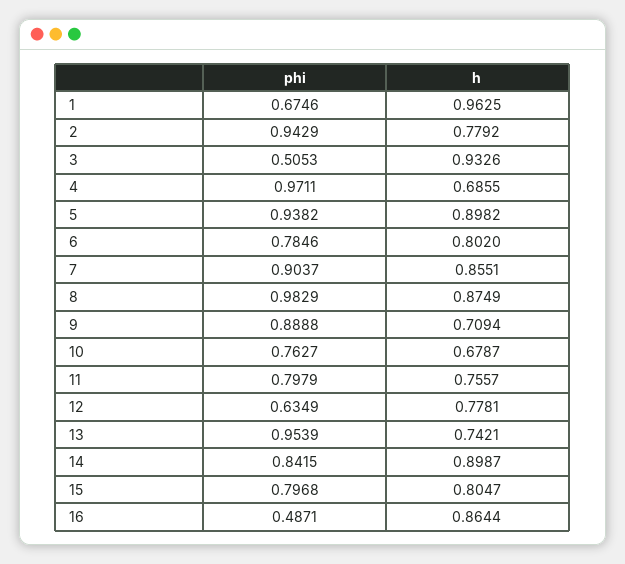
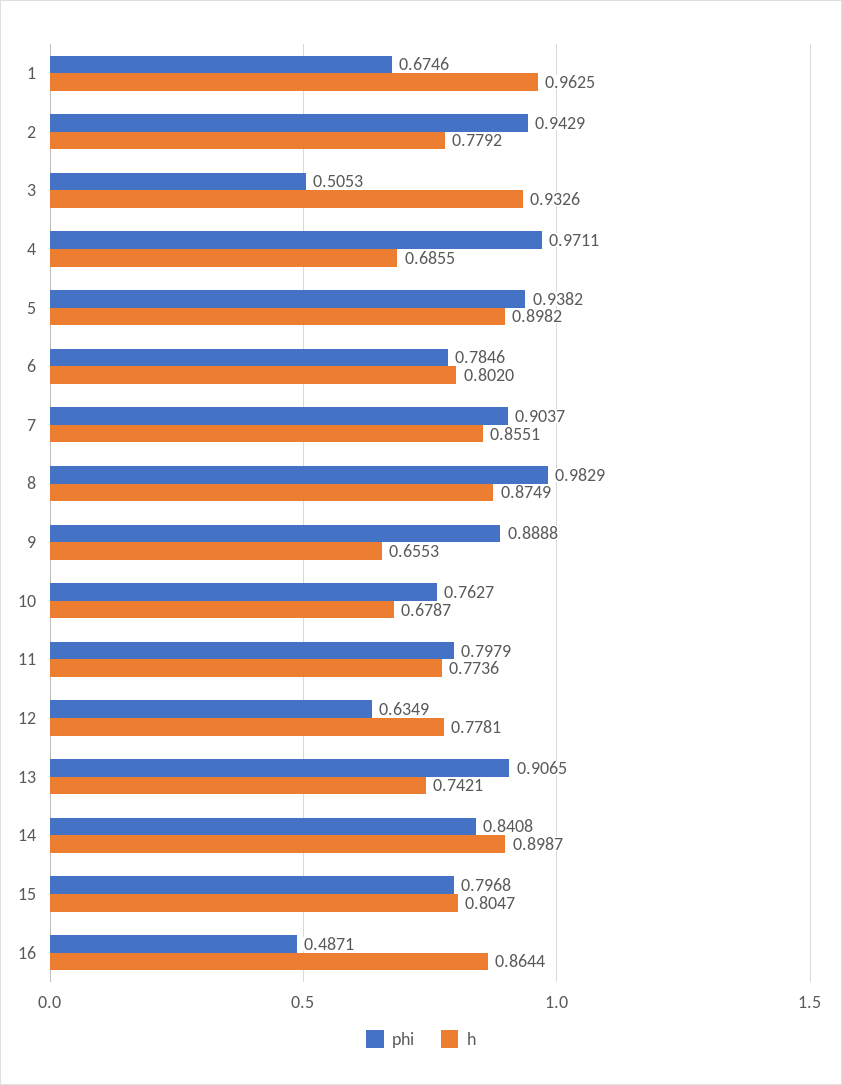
  {
    "phi": {
      "1": 0.6746,
      "2": 0.9429,
      "3": 0.5053,
      "4": 0.9711,
      "5": 0.9382,
      "6": 0.7846,
      "7": 0.9037,
      "8": 0.9829,
      "9": 0.8888,
      "10": 0.7627,
      "11": 0.7979,
      "12": 0.6349,
-     "13": 0.9539,
+     "13": 0.9065,
-     "14": 0.8415,
+     "14": 0.8408,
      "15": 0.7968,
      "16": 0.4871
    },
    "h": {
      "1": 0.9625,
      "2": 0.7792,
      "3": 0.9326,
      "4": 0.6855,
      "5": 0.8982,
      "6": 0.802,
      "7": 0.8551,
      "8": 0.8749,
-     "9": 0.7094,
+     "9": 0.6553,
      "10": 0.6787,
-     "11": 0.7557,
+     "11": 0.7736,
      "12": 0.7781,
      "13": 0.7421,
      "14": 0.8987,
      "15": 0.8047,
      "16": 0.8644
    }
  }

